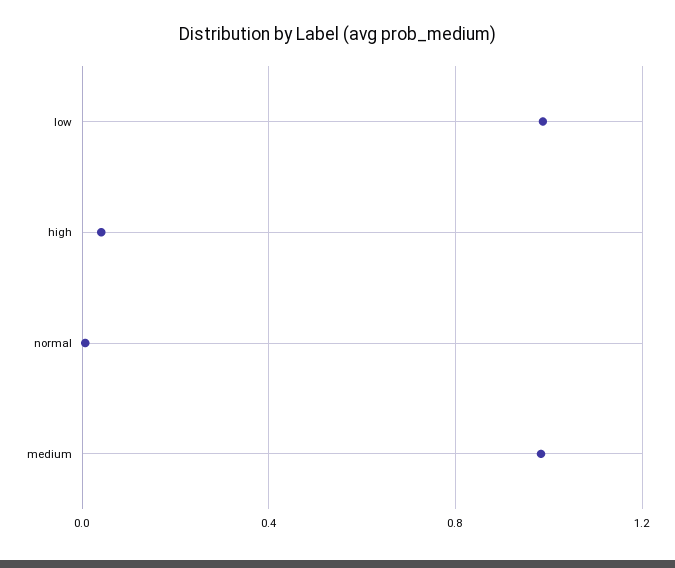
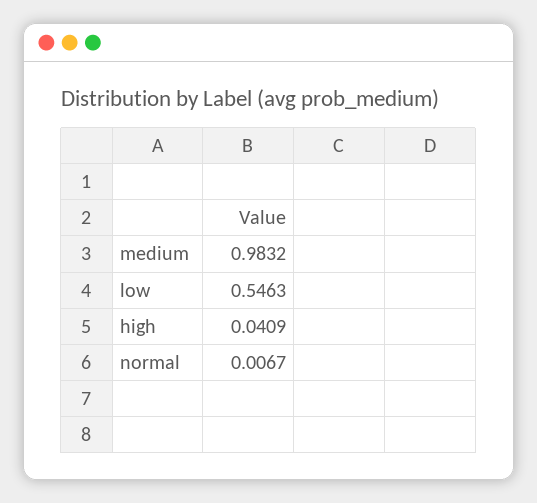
  {
-   "low": 1,
+   "low": 0.5463,
    "high": 0.0409,
    "normal": 0.0067,
    "medium": 0.9832
  }

